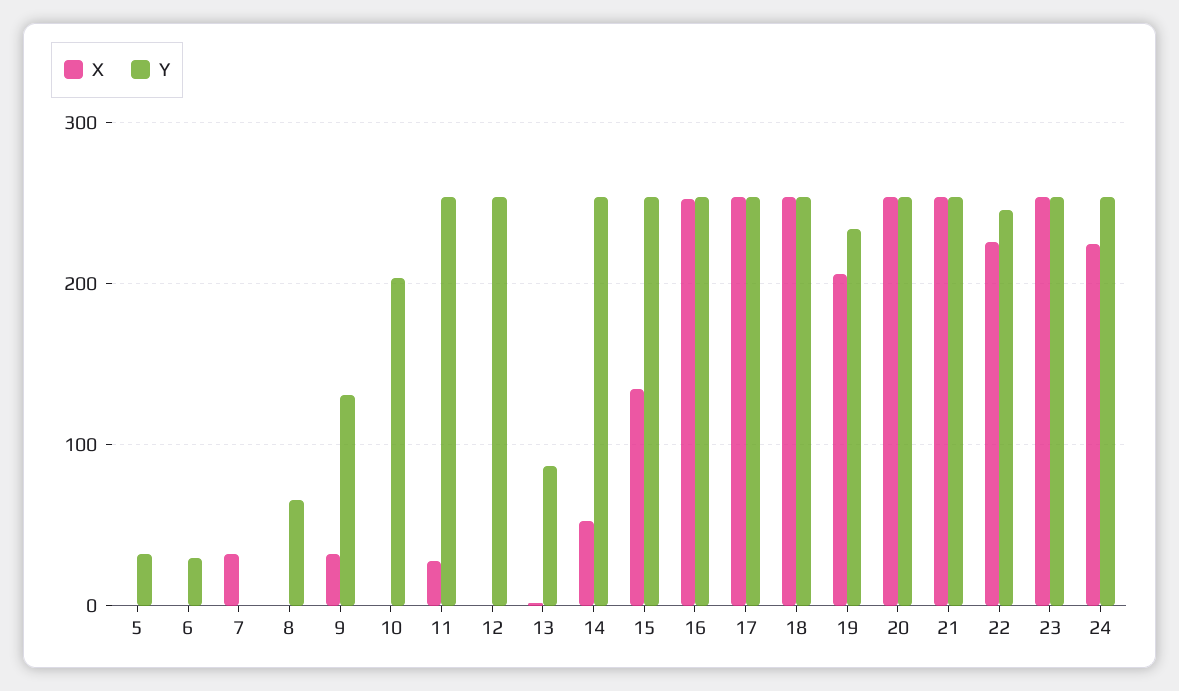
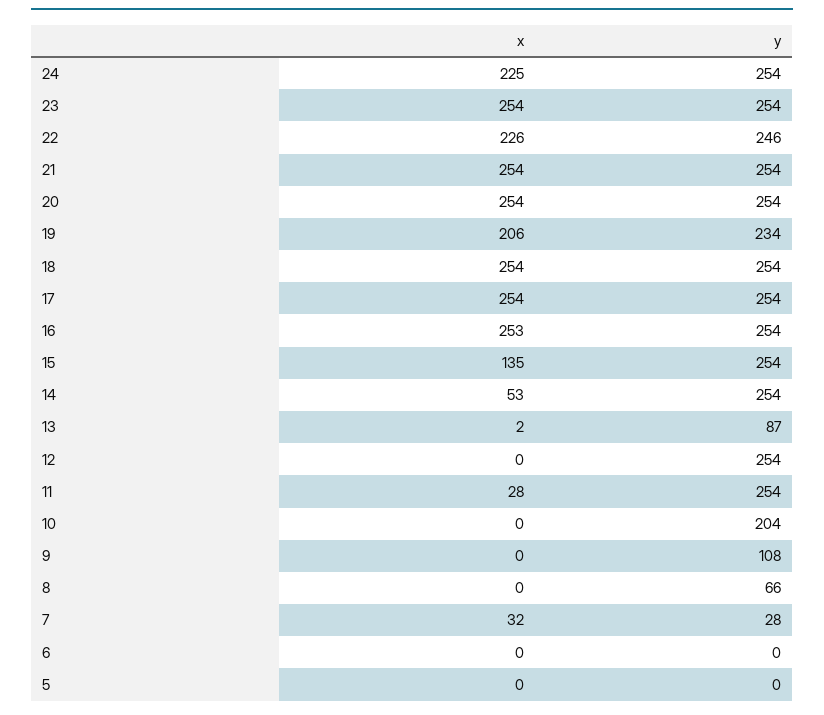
  {
    "X": {
      "5": 0,
      "6": 0,
      "7": 32,
      "8": 0,
-     "9": 30,
+     "9": 0,
      "10": 0,
      "11": 28,
      "12": 0,
      "13": 2,
      "14": 53,
      "15": 135,
      "16": 253,
      "17": 254,
      "18": 254,
      "19": 206,
      "20": 254,
      "21": 254,
      "22": 226,
      "23": 254,
      "24": 225
    },
    "Y": {
-     "5": 30,
+     "5": 0,
-     "6": 30,
+     "6": 0,
-     "7": 0,
+     "7": 28,
      "8": 66,
-     "9": 130,
+     "9": 108,
      "10": 204,
      "11": 254,
      "12": 254,
      "13": 87,
      "14": 254,
      "15": 254,
      "16": 254,
      "17": 254,
      "18": 254,
      "19": 234,
      "20": 254,
      "21": 254,
      "22": 246,
      "23": 254,
      "24": 254
    }
  }

